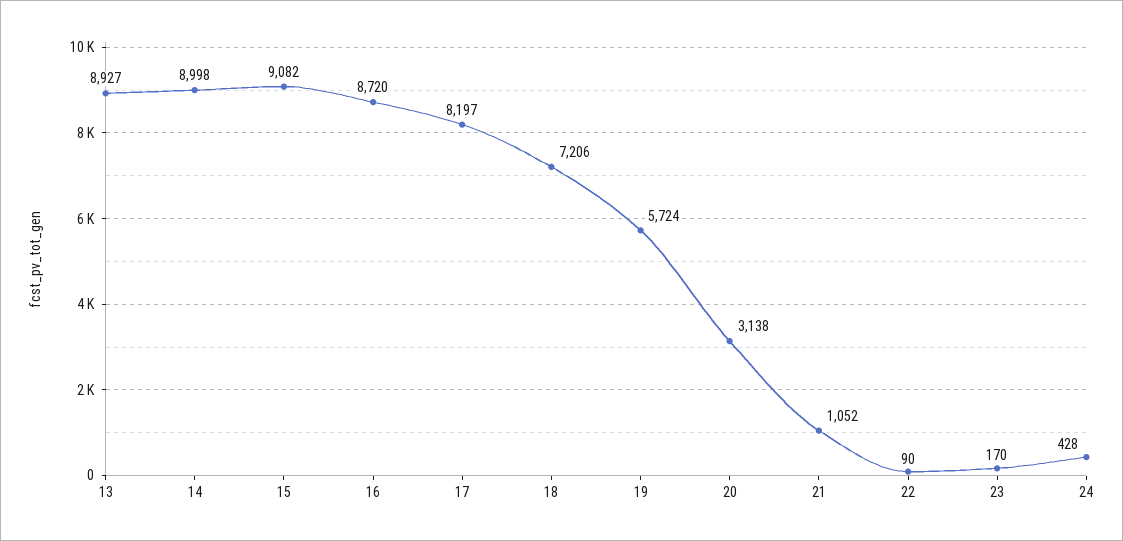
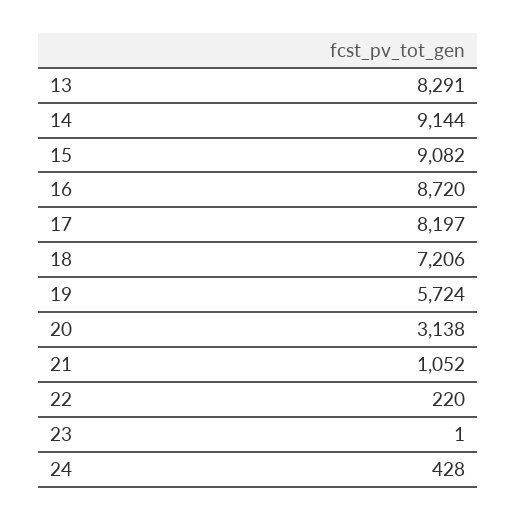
  {
-   "13": 8927,
+   "13": 8291,
-   "14": 8998,
+   "14": 9144,
    "15": 9082,
    "16": 8720,
    "17": 8197,
    "18": 7206,
    "19": 5724,
    "20": 3138,
    "21": 1052,
-   "22": 90,
+   "22": 220,
-   "23": 170,
+   "23": 1,
    "24": 428
  }

